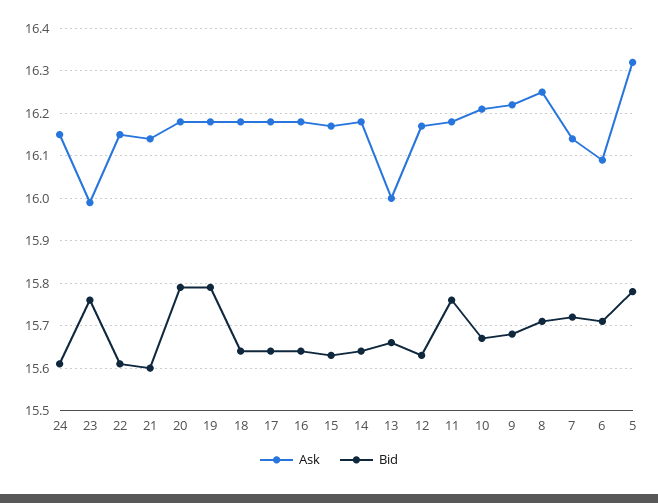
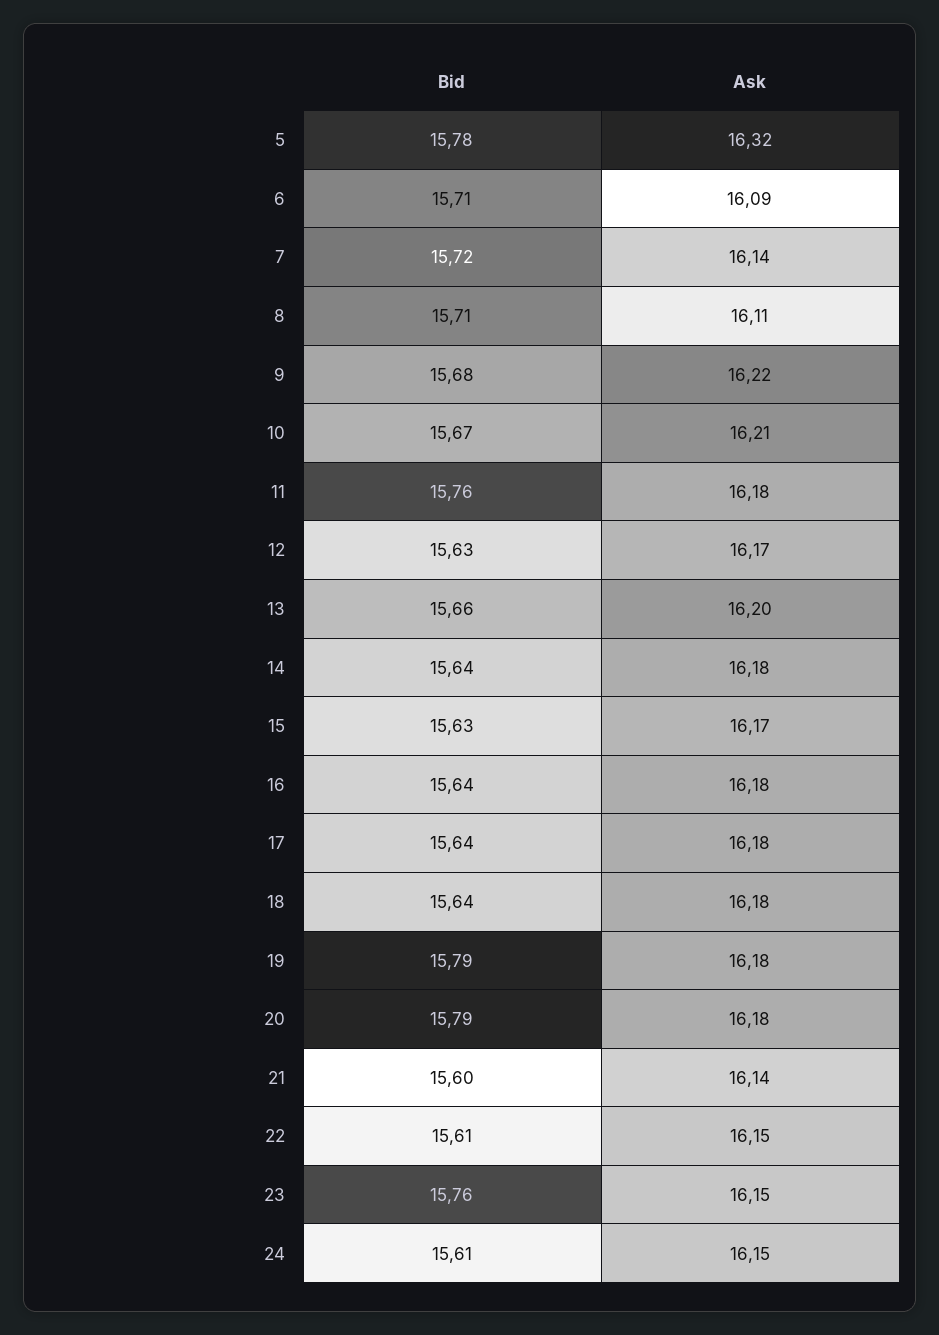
  {
    "Ask": {
      "24": 16.15,
-     "23": 16,
+     "23": 16.15,
      "22": 16.15,
      "21": 16.14,
      "20": 16.18,
      "19": 16.18,
      "18": 16.18,
      "17": 16.18,
      "16": 16.18,
      "15": 16.17,
      "14": 16.18,
-     "13": 16,
+     "13": 16.2,
      "12": 16.17,
      "11": 16.18,
      "10": 16.21,
      "9": 16.22,
-     "8": 16.25,
+     "8": 16.11,
      "7": 16.14,
      "6": 16.09,
      "5": 16.32
    },
    "Bid": {
      "24": 15.61,
      "23": 15.76,
      "22": 15.61,
      "21": 15.6,
      "20": 15.79,
      "19": 15.79,
      "18": 15.64,
      "17": 15.64,
      "16": 15.64,
      "15": 15.63,
      "14": 15.64,
      "13": 15.66,
      "12": 15.63,
      "11": 15.76,
      "10": 15.67,
      "9": 15.68,
      "8": 15.71,
      "7": 15.72,
      "6": 15.71,
      "5": 15.78
    }
  }

